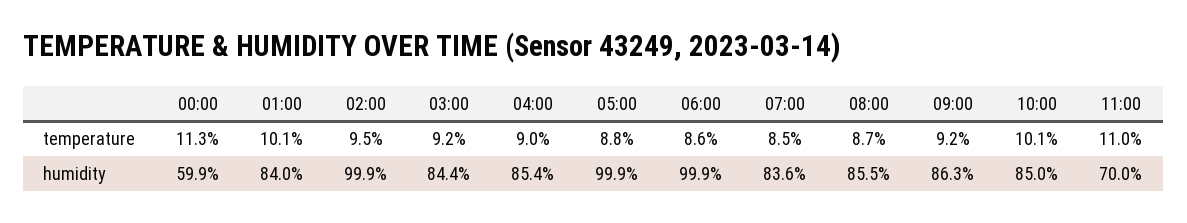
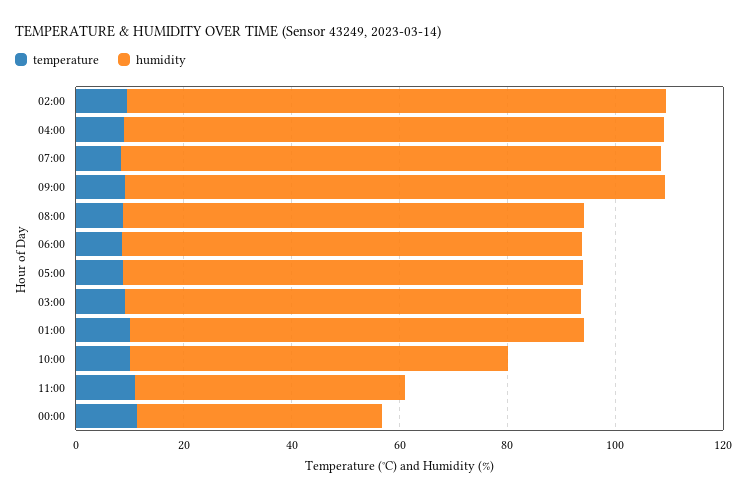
  {
    "temperature": {
      "00:00": 11.3,
      "01:00": 10.1,
      "02:00": 9.5,
      "03:00": 9.2,
      "04:00": 9,
      "05:00": 8.8,
      "06:00": 8.6,
      "07:00": 8.5,
      "08:00": 8.7,
      "09:00": 9.2,
      "10:00": 10.1,
      "11:00": 11
    },
    "humidity": {
-     "00:00": 59.9,
+     "00:00": 45,
      "01:00": 84,
      "02:00": 99.9,
      "03:00": 84.4,
-     "04:00": 85.4,
+     "04:00": 100,
-     "05:00": 99.9,
+     "05:00": 85,
-     "06:00": 99.9,
+     "06:00": 85,
-     "07:00": 83.6,
+     "07:00": 100,
      "08:00": 85.5,
-     "09:00": 86.3,
+     "09:00": 100,
-     "10:00": 85,
+     "10:00": 70,
-     "11:00": 70
+     "11:00": 50
    }
  }

